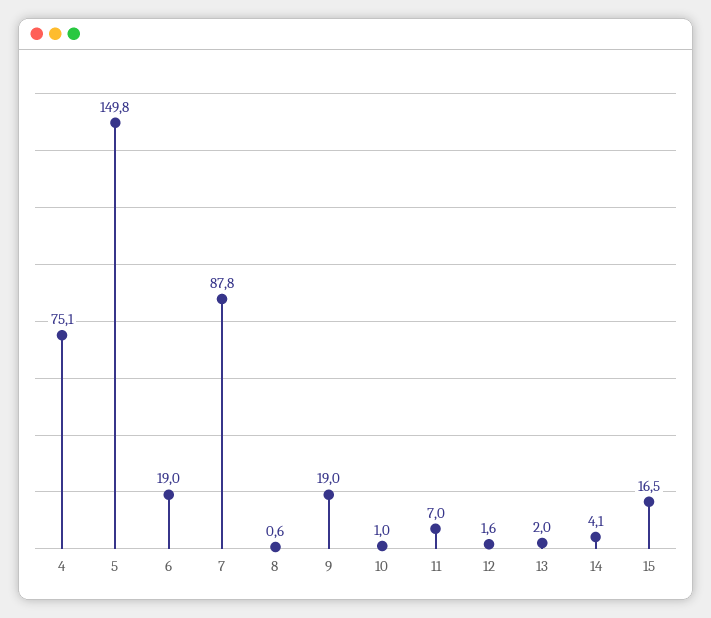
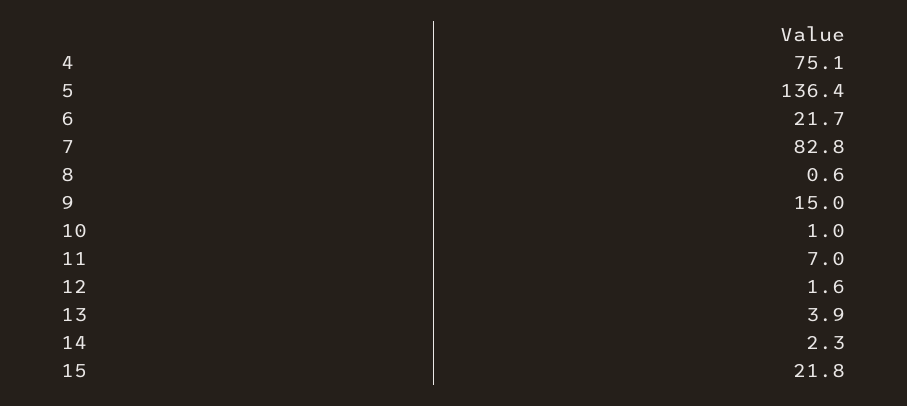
  {
    "4": 75.1,
-   "5": 149.8,
+   "5": 136.4,
-   "6": 19,
+   "6": 21.7,
-   "7": 87.8,
+   "7": 82.8,
    "8": 0.6,
-   "9": 19,
+   "9": 15,
    "10": 1,
    "11": 7,
    "12": 1.6,
-   "13": 2,
+   "13": 3.9,
-   "14": 4.1,
+   "14": 2.3,
-   "15": 16.5
+   "15": 21.8
  }

